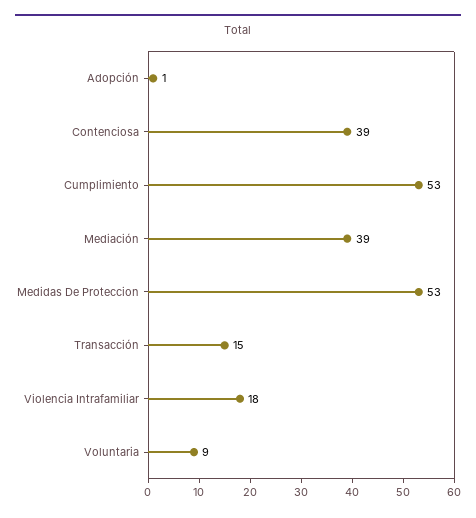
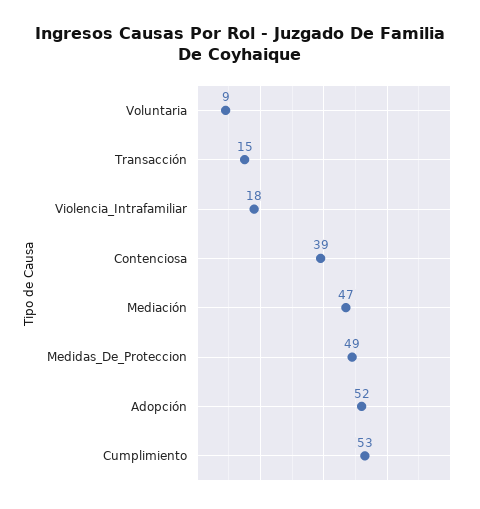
  {
-   "Adopción": 1,
+   "Adopción": 52,
    "Contenciosa": 39,
    "Cumplimiento": 53,
-   "Mediación": 39,
+   "Mediación": 47,
-   "Medidas De Proteccion": 53,
+   "Medidas De Proteccion": 49,
    "Transacción": 15,
    "Violencia Intrafamiliar": 18,
    "Voluntaria": 9
  }

